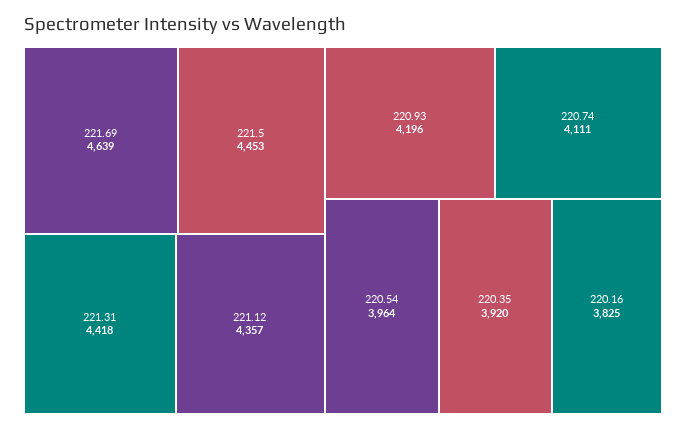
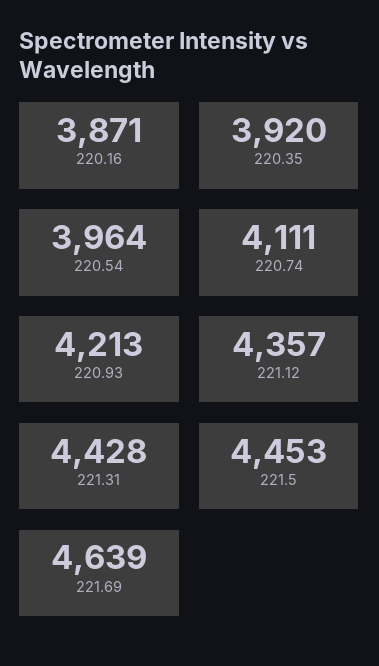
  {
    "221.69": 4639,
    "221.5": 4453,
-   "221.31": 4418,
+   "221.31": 4428,
    "221.12": 4357,
-   "220.93": 4196,
+   "220.93": 4213,
    "220.74": 4111,
    "220.54": 3964,
    "220.35": 3920,
-   "220.16": 3825
+   "220.16": 3871
  }

